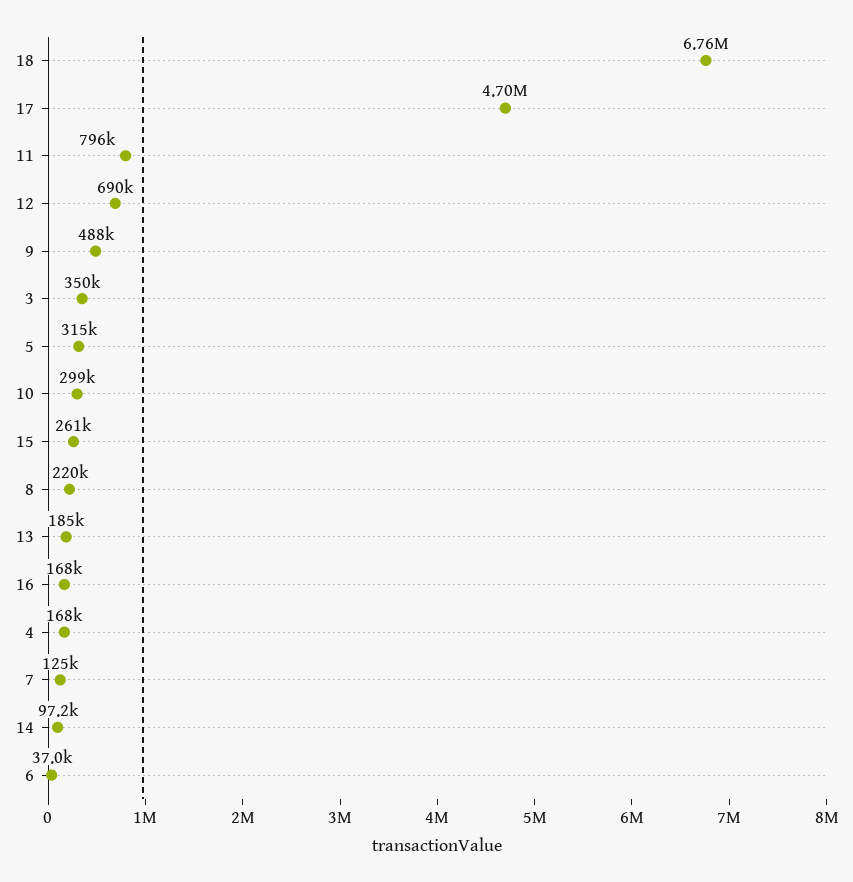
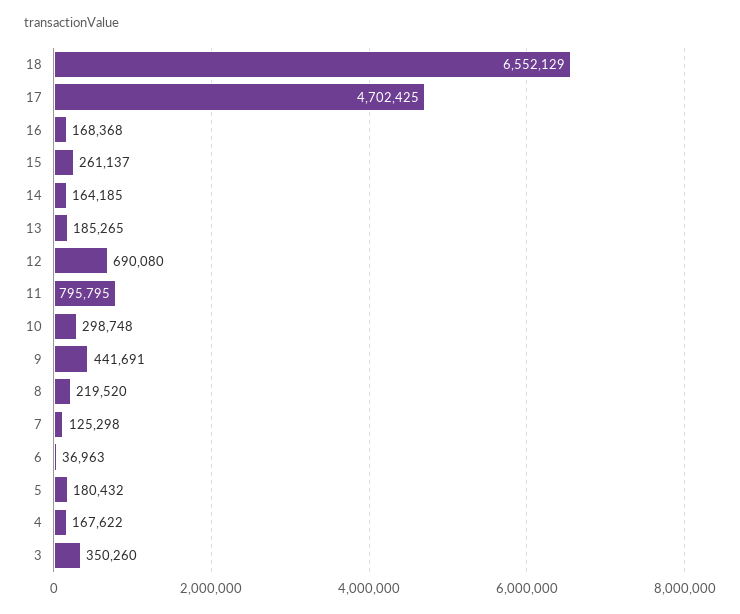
  {
-   "18": 6760000,
+   "18": 6552129,
    "17": 4702425,
    "11": 795795,
    "12": 690080,
-   "9": 488000,
+   "9": 441691,
    "3": 350260,
-   "5": 315000,
+   "5": 180432,
    "10": 298748,
    "15": 261137,
    "8": 219520,
    "13": 185265,
    "16": 168368,
    "4": 167622,
    "7": 125298,
-   "14": 97200,
+   "14": 164185,
    "6": 36963
  }

